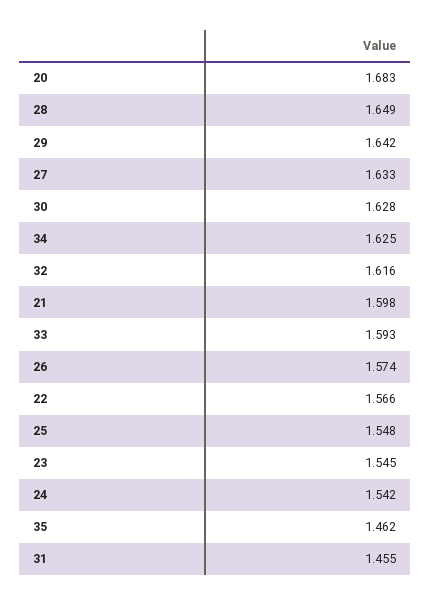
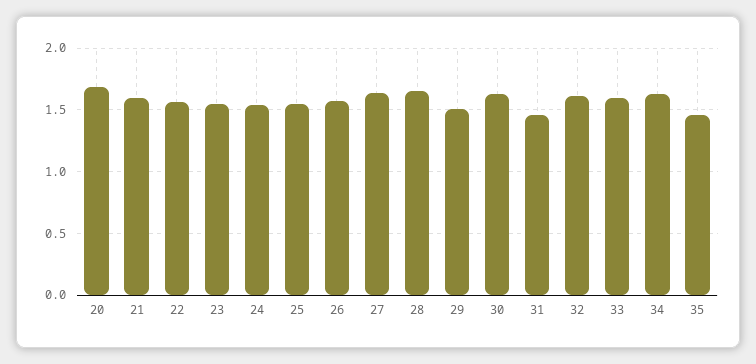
  {
    "20": 1.683,
    "28": 1.649,
-   "29": 1.642,
+   "29": 1.5,
    "27": 1.633,
    "30": 1.628,
    "34": 1.625,
    "32": 1.616,
    "21": 1.598,
    "33": 1.593,
    "26": 1.574,
    "22": 1.566,
    "25": 1.548,
    "23": 1.545,
    "24": 1.542,
    "35": 1.462,
    "31": 1.455
  }

